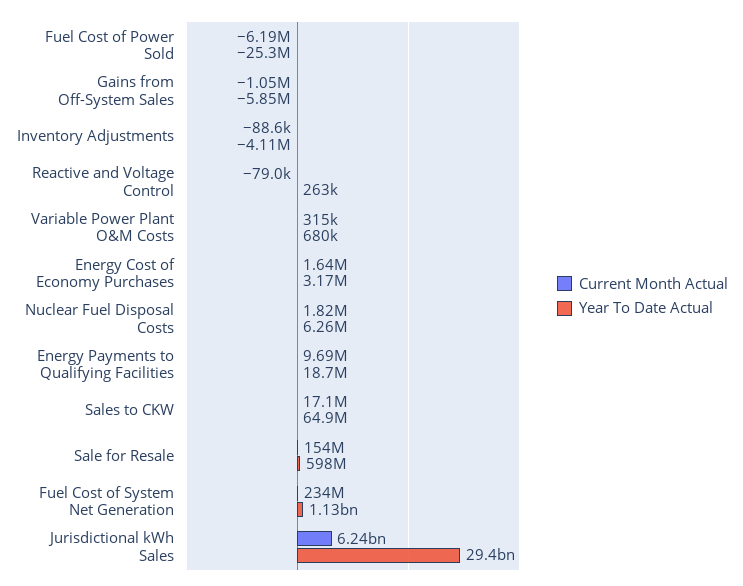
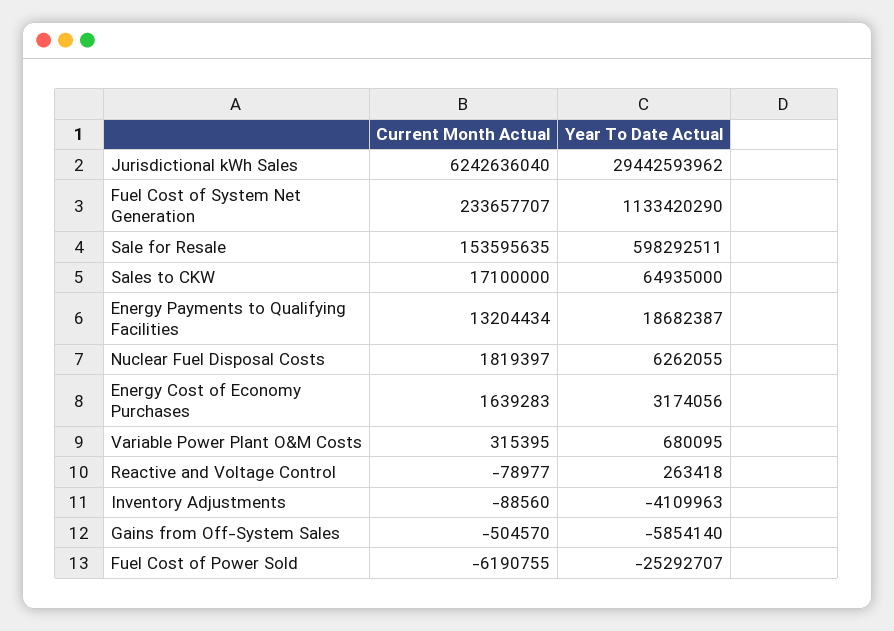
  {
    "Current Month Actual": {
      "Fuel Cost of Power Sold": -6190755,
-     "Gains from Off-System Sales": -1050000,
+     "Gains from Off-System Sales": -504570,
      "Inventory Adjustments": -88560,
      "Reactive and Voltage Control": -78977,
      "Variable Power Plant O&M Costs": 315395,
      "Energy Cost of Economy Purchases": 1639283,
      "Nuclear Fuel Disposal Costs": 1819397,
-     "Energy Payments to Qualifying Facilities": 9690000,
+     "Energy Payments to Qualifying Facilities": 13204434,
      "Sales to CKW": 17100000,
      "Sale for Resale": 153595635,
      "Fuel Cost of System Net Generation": 233657707,
      "Jurisdictional kWh Sales": 6242636040
    },
    "Year To Date Actual": {
      "Fuel Cost of Power Sold": -25292707,
      "Gains from Off-System Sales": -5854140,
      "Inventory Adjustments": -4109963,
      "Reactive and Voltage Control": 263418,
      "Variable Power Plant O&M Costs": 680095,
      "Energy Cost of Economy Purchases": 3174056,
      "Nuclear Fuel Disposal Costs": 6262055,
      "Energy Payments to Qualifying Facilities": 18682387,
      "Sales to CKW": 64935000,
      "Sale for Resale": 598292511,
      "Fuel Cost of System Net Generation": 1133420290,
      "Jurisdictional kWh Sales": 29442593962
    }
  }

